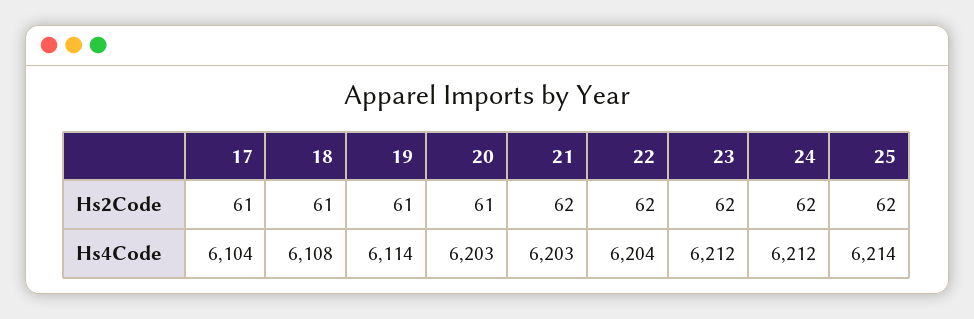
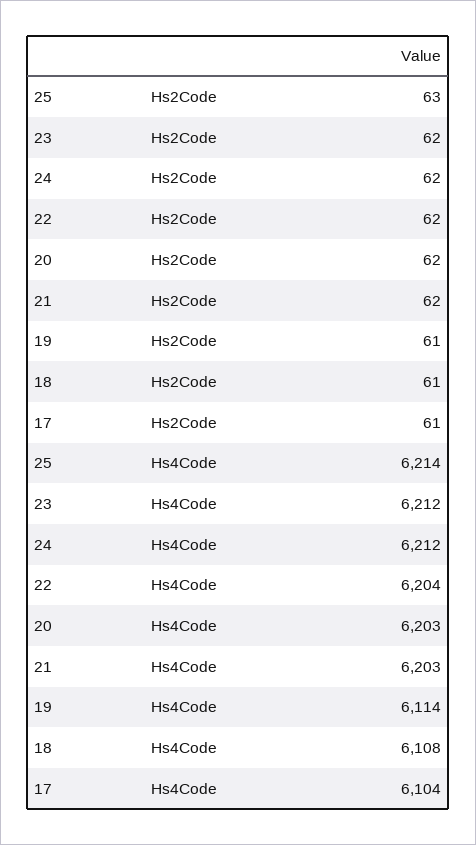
  {
    "17": {
      "Hs2Code": 61,
      "Hs4Code": 6104
    },
    "18": {
      "Hs2Code": 61,
      "Hs4Code": 6108
    },
    "19": {
      "Hs2Code": 61,
      "Hs4Code": 6114
    },
    "20": {
-     "Hs2Code": 61,
+     "Hs2Code": 62,
      "Hs4Code": 6203
    },
    "21": {
      "Hs2Code": 62,
      "Hs4Code": 6203
    },
    "22": {
      "Hs2Code": 62,
      "Hs4Code": 6204
    },
    "23": {
      "Hs2Code": 62,
      "Hs4Code": 6212
    },
    "24": {
      "Hs2Code": 62,
      "Hs4Code": 6212
    },
    "25": {
-     "Hs2Code": 62,
+     "Hs2Code": 63,
      "Hs4Code": 6214
    }
  }

